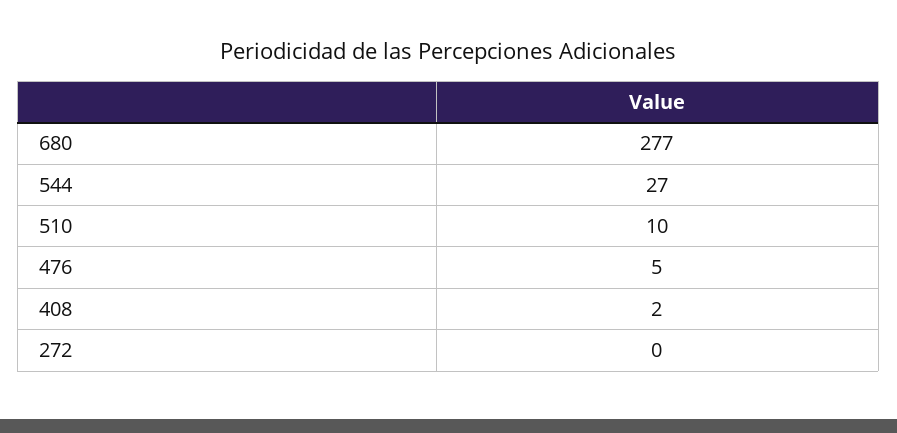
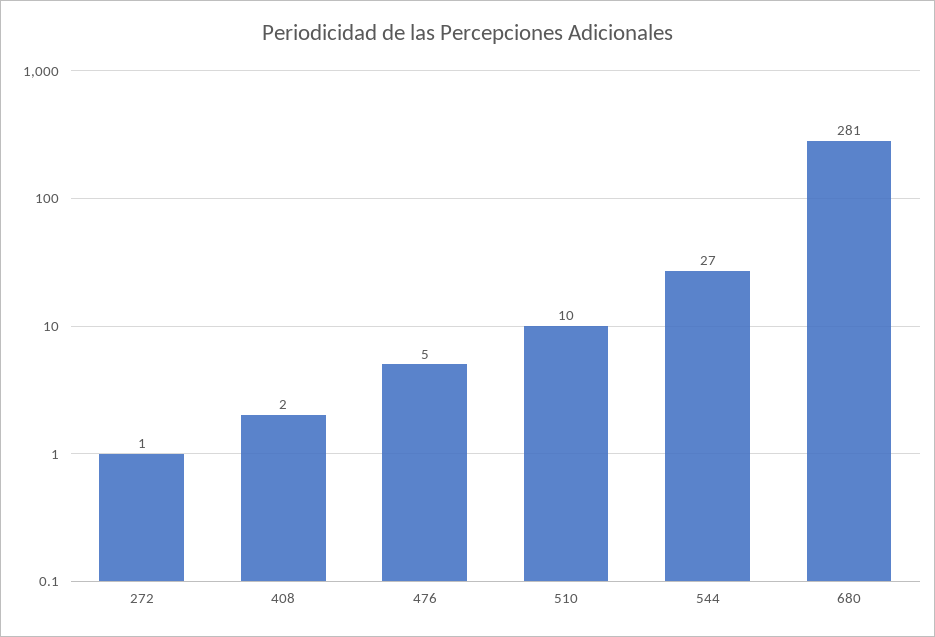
  {
-   "680": 277,
+   "680": 281,
    "544": 27,
    "510": 10,
    "476": 5,
    "408": 2,
-   "272": 0
+   "272": 1
  }

